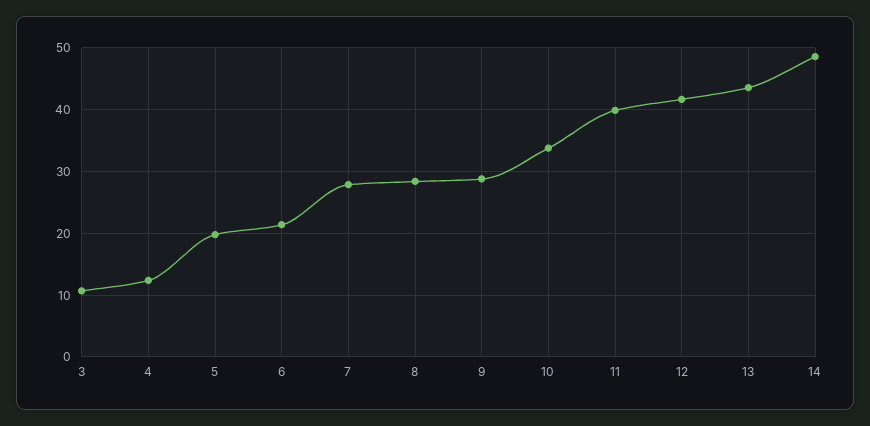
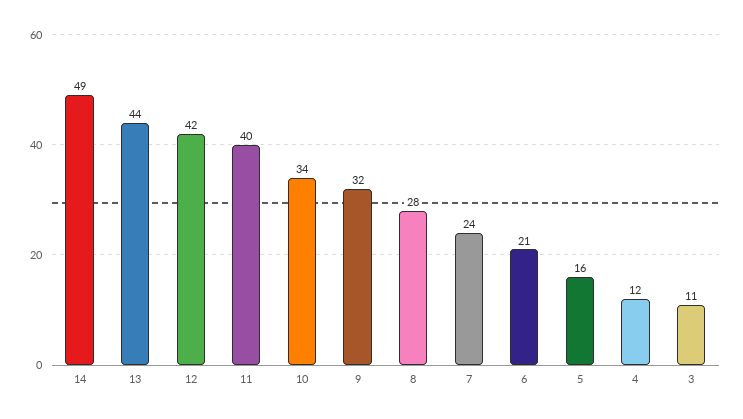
  {
    "3": 11,
    "4": 12,
-   "5": 20,
+   "5": 16,
    "6": 21,
-   "7": 28,
+   "7": 24,
    "8": 28,
-   "9": 29,
+   "9": 32,
    "10": 34,
    "11": 40,
    "12": 42,
    "13": 44,
    "14": 49
  }

